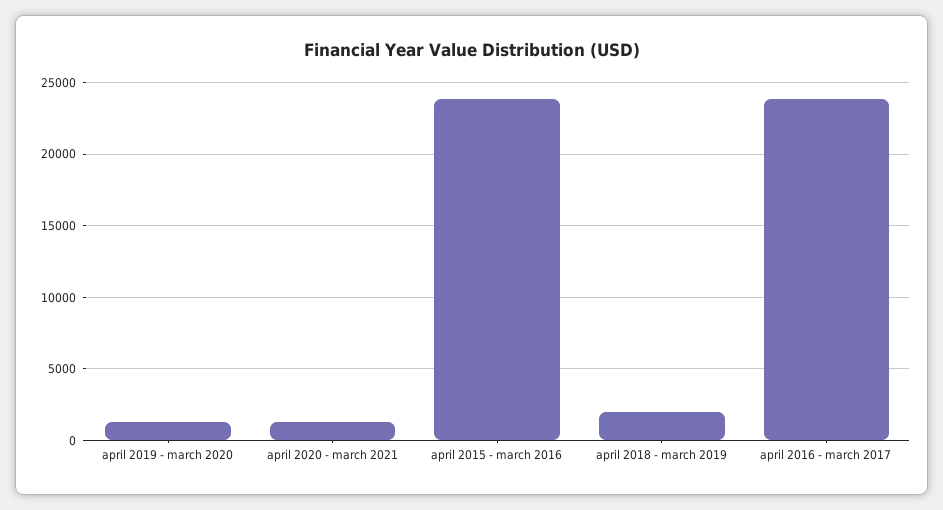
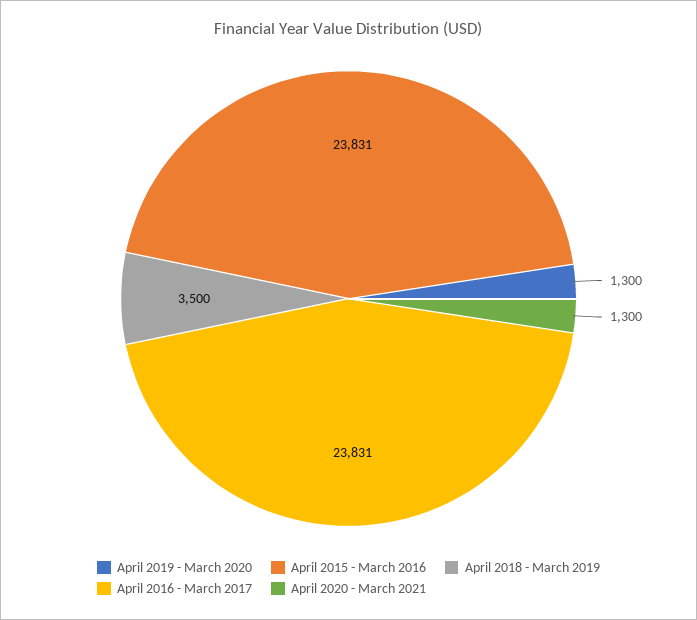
  {
    "april 2019 - march 2020": 1300,
    "april 2020 - march 2021": 1300,
    "april 2015 - march 2016": 23831,
-   "april 2018 - march 2019": 2000,
+   "april 2018 - march 2019": 3500,
    "april 2016 - march 2017": 23831
  }

